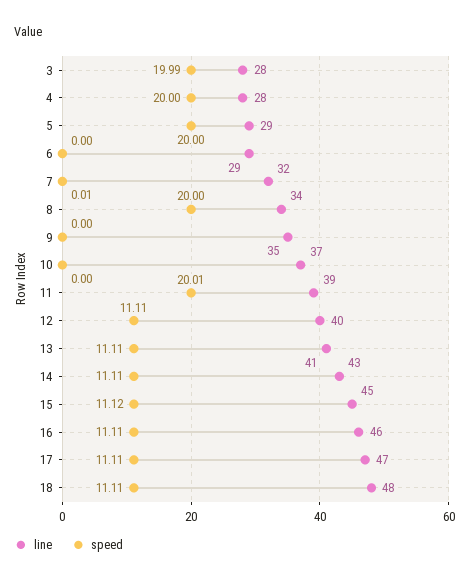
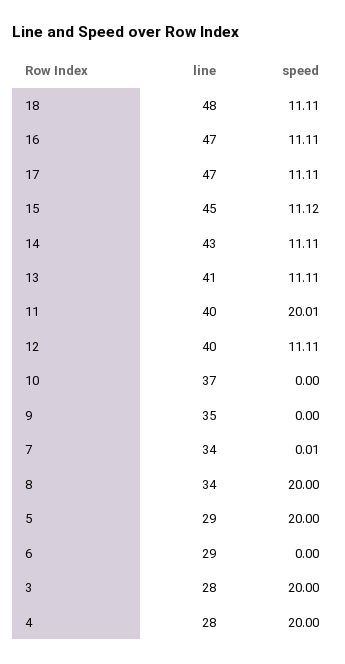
  {
    "line": {
      "3": 28,
      "4": 28,
      "5": 29,
      "6": 29,
-     "7": 32,
+     "7": 34,
      "8": 34,
      "9": 35,
      "10": 37,
-     "11": 39,
+     "11": 40,
      "12": 40,
      "13": 41,
      "14": 43,
      "15": 45,
-     "16": 46,
+     "16": 47,
      "17": 47,
      "18": 48
    },
    "speed": {
-     "3": 19.99,
+     "3": 20,
      "4": 20,
      "5": 20,
      "6": 0,
      "7": 0.01,
      "8": 20,
      "9": 0,
      "10": 0,
      "11": 20.01,
      "12": 11.11,
      "13": 11.11,
      "14": 11.11,
      "15": 11.12,
      "16": 11.11,
      "17": 11.11,
      "18": 11.11
    }
  }

